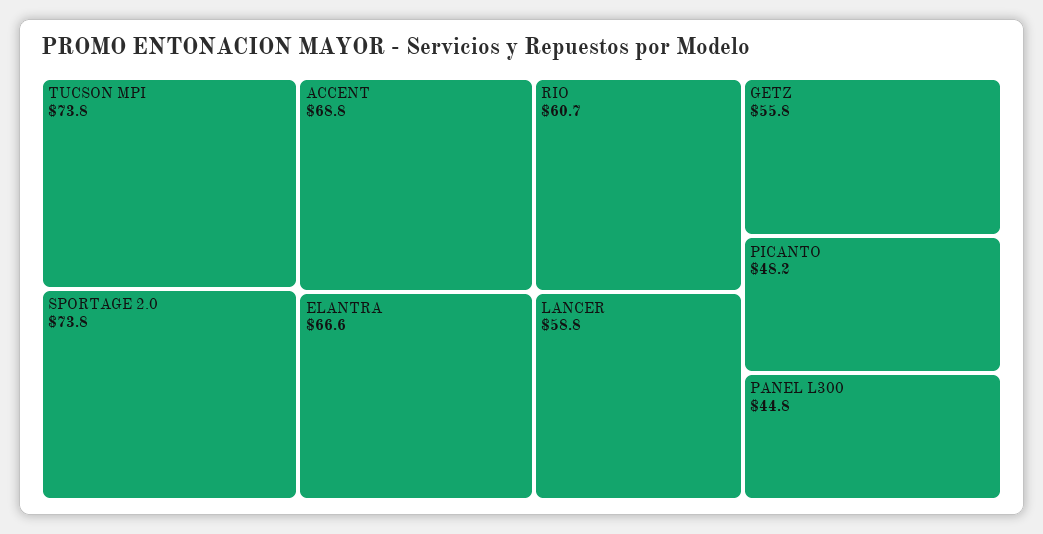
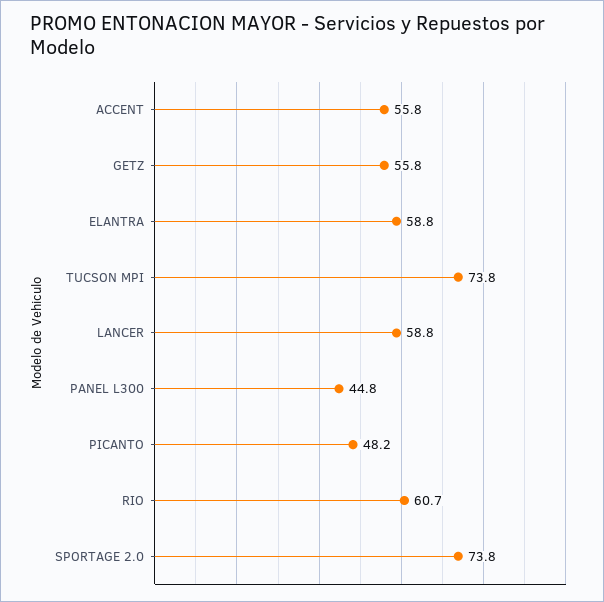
  {
    "TUCSON MPI": 73.8,
    "SPORTAGE 2.0": 73.8,
-   "ACCENT": 68.8,
+   "ACCENT": 55.8,
-   "ELANTRA": 66.6,
+   "ELANTRA": 58.8,
    "RIO": 60.7,
    "LANCER": 58.8,
    "GETZ": 55.8,
    "PICANTO": 48.2,
    "PANEL L300": 44.8
  }

